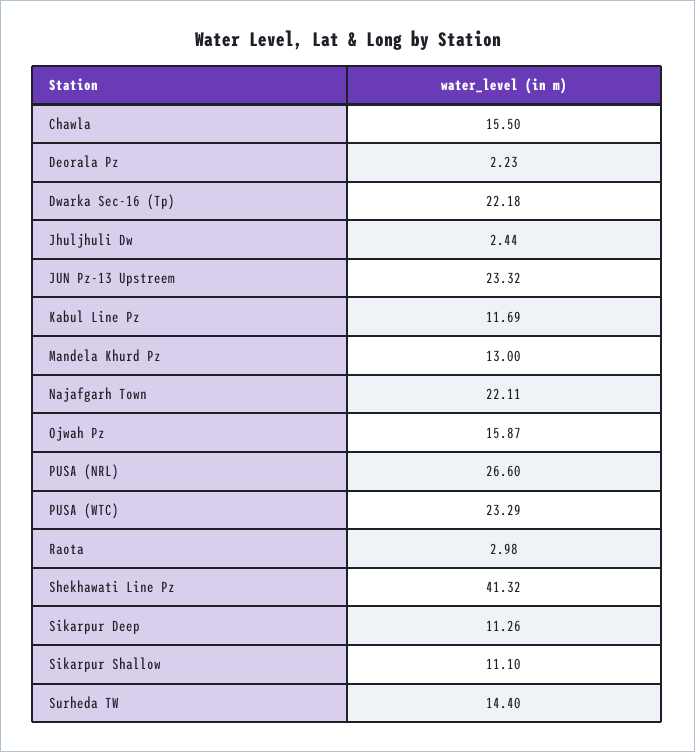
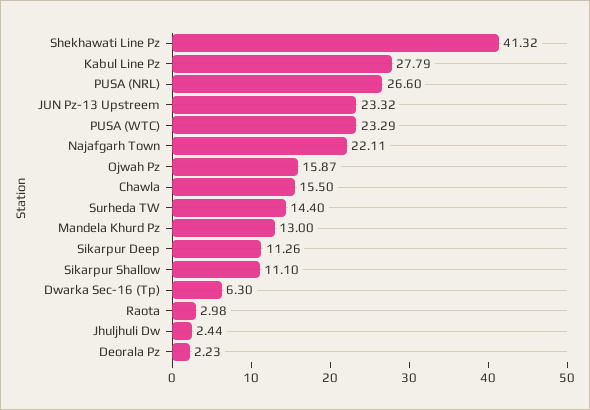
  {
    "Chawla": 15.5,
    "Deorala Pz": 2.23,
-   "Dwarka Sec-16 (Tp)": 22.18,
+   "Dwarka Sec-16 (Tp)": 6.3,
    "Jhuljhuli Dw": 2.44,
    "JUN Pz-13 Upstreem": 23.32,
-   "Kabul Line Pz": 11.69,
+   "Kabul Line Pz": 27.79,
    "Mandela Khurd Pz": 13,
    "Najafgarh Town": 22.11,
    "Ojwah Pz": 15.87,
    "PUSA (NRL)": 26.6,
    "PUSA (WTC)": 23.29,
    "Raota": 2.98,
    "Shekhawati Line Pz": 41.32,
    "Sikarpur Deep": 11.26,
    "Sikarpur Shallow": 11.1,
    "Surheda TW": 14.4
  }

